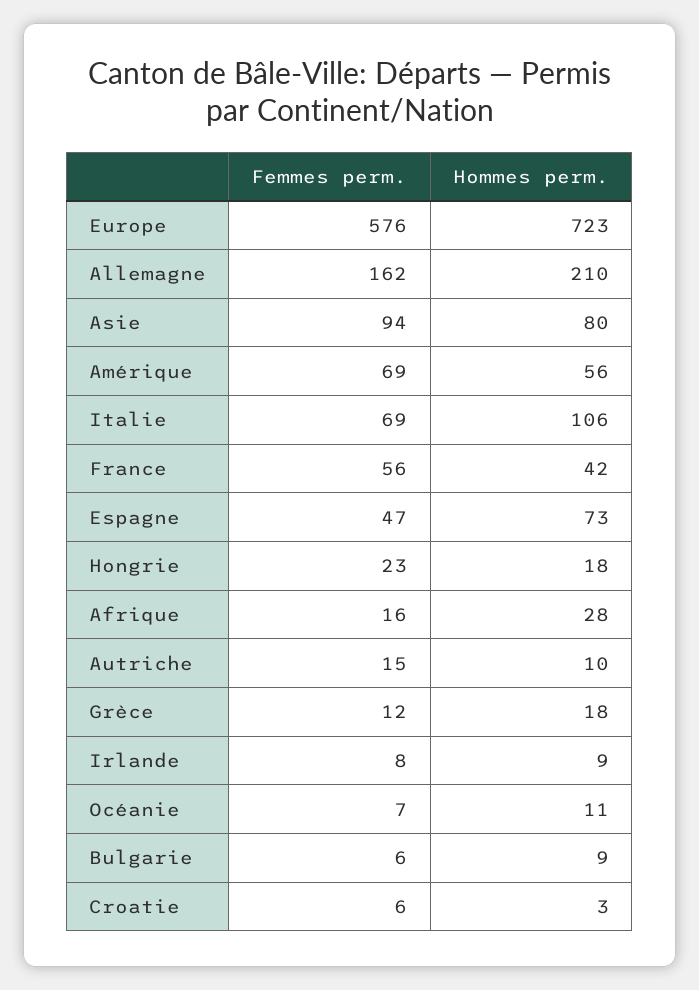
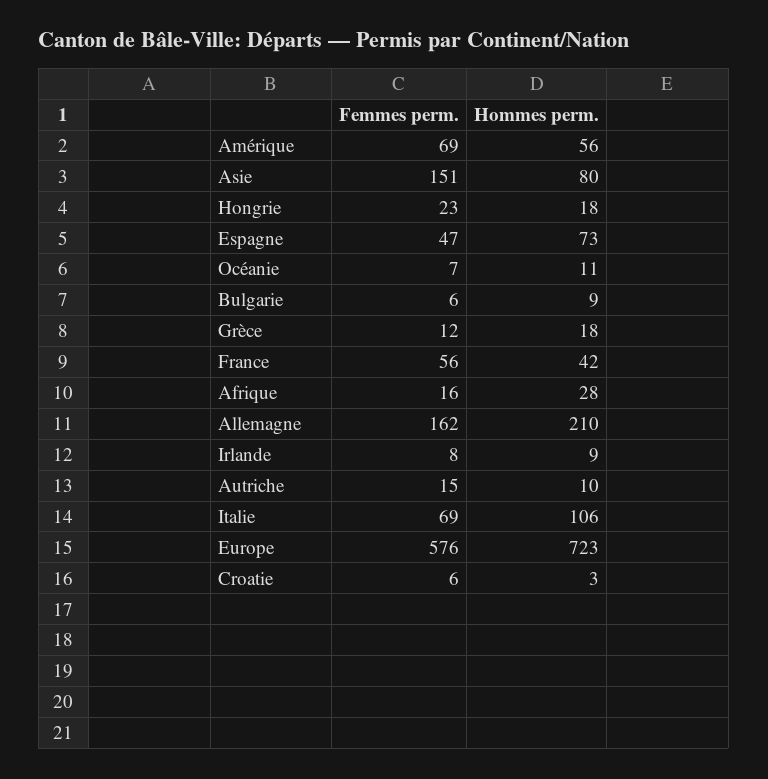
  {
    "Femmes perm.": {
      "Europe": 576,
      "Allemagne": 162,
-     "Asie": 94,
+     "Asie": 151,
      "Amérique": 69,
      "Italie": 69,
      "France": 56,
      "Espagne": 47,
      "Hongrie": 23,
      "Afrique": 16,
      "Autriche": 15,
      "Grèce": 12,
      "Irlande": 8,
      "Océanie": 7,
      "Bulgarie": 6,
      "Croatie": 6
    },
    "Hommes perm.": {
      "Europe": 723,
      "Allemagne": 210,
      "Asie": 80,
      "Amérique": 56,
      "Italie": 106,
      "France": 42,
      "Espagne": 73,
      "Hongrie": 18,
      "Afrique": 28,
      "Autriche": 10,
      "Grèce": 18,
      "Irlande": 9,
      "Océanie": 11,
      "Bulgarie": 9,
      "Croatie": 3
    }
  }

